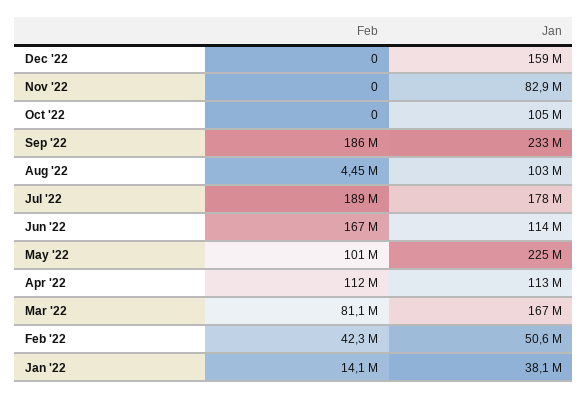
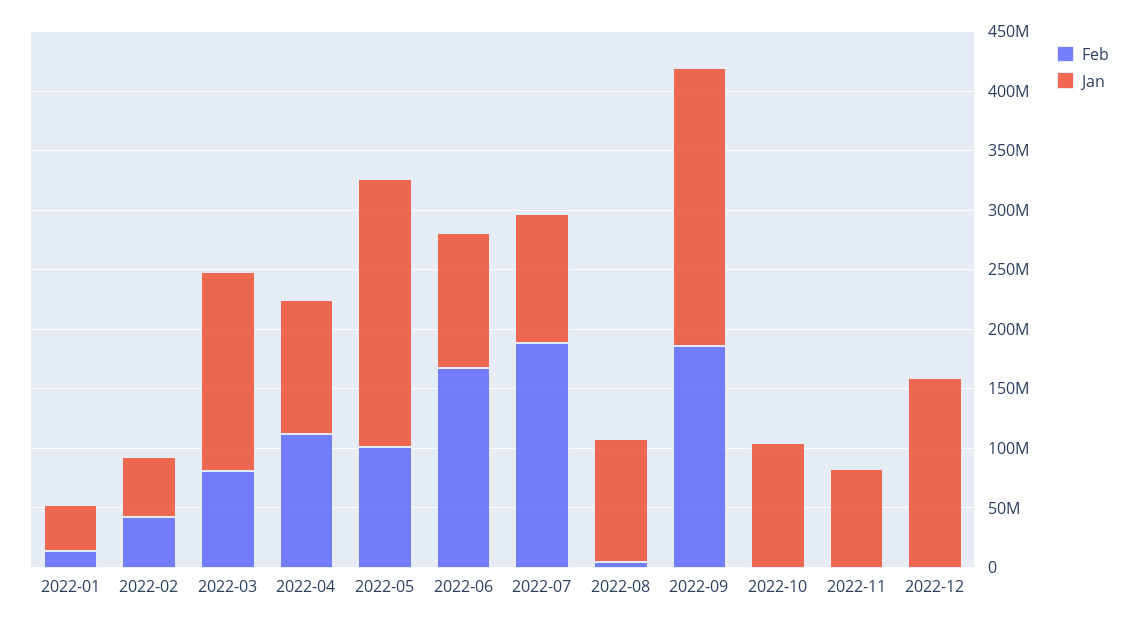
  {
    "Feb": {
      "Dec '22": 0,
      "Nov '22": 0,
      "Oct '22": 0,
      "Sep '22": 186000000,
      "Aug '22": 4450000,
      "Jul '22": 189000000,
      "Jun '22": 167000000,
      "May '22": 101000000,
      "Apr '22": 112000000,
      "Mar '22": 81100000,
      "Feb '22": 42300000,
      "Jan '22": 14100000
    },
    "Jan": {
      "Dec '22": 159000000,
      "Nov '22": 82900000,
      "Oct '22": 105000000,
      "Sep '22": 233000000,
      "Aug '22": 103000000,
-     "Jul '22": 178000000,
+     "Jul '22": 110000000,
      "Jun '22": 114000000,
      "May '22": 225000000,
      "Apr '22": 113000000,
      "Mar '22": 167000000,
      "Feb '22": 50600000,
      "Jan '22": 38100000
    }
  }

